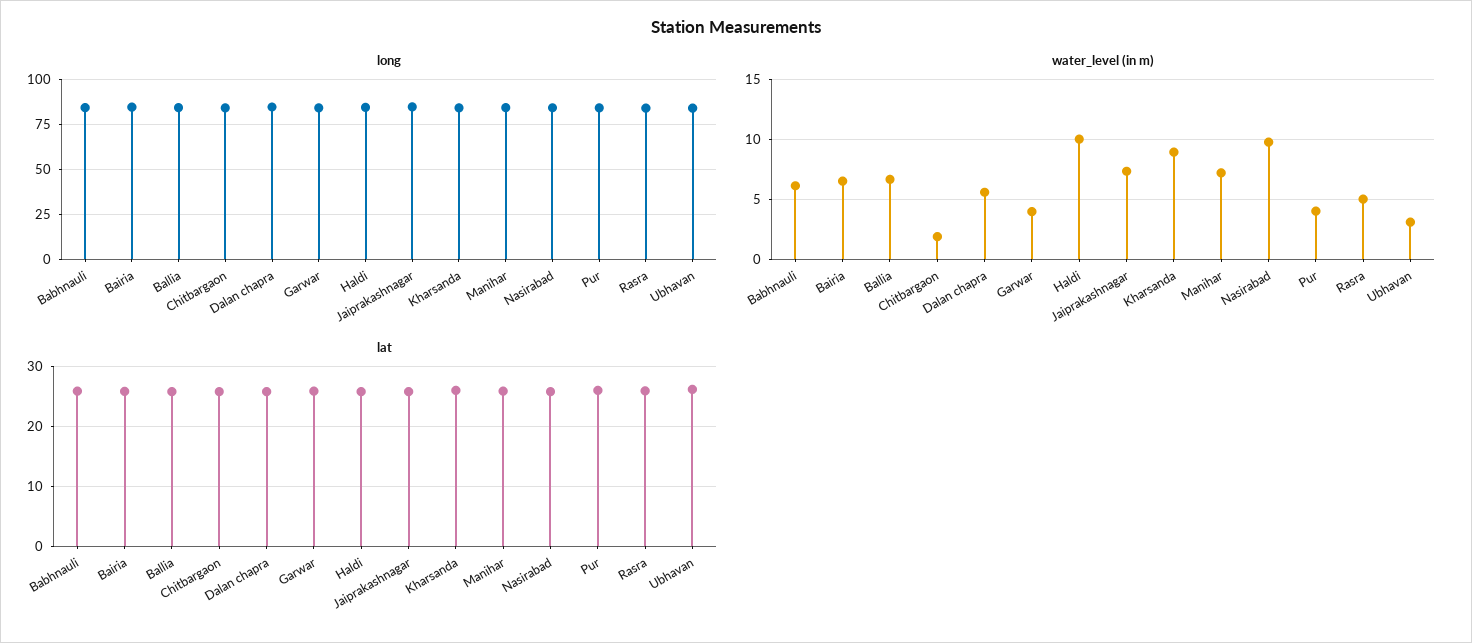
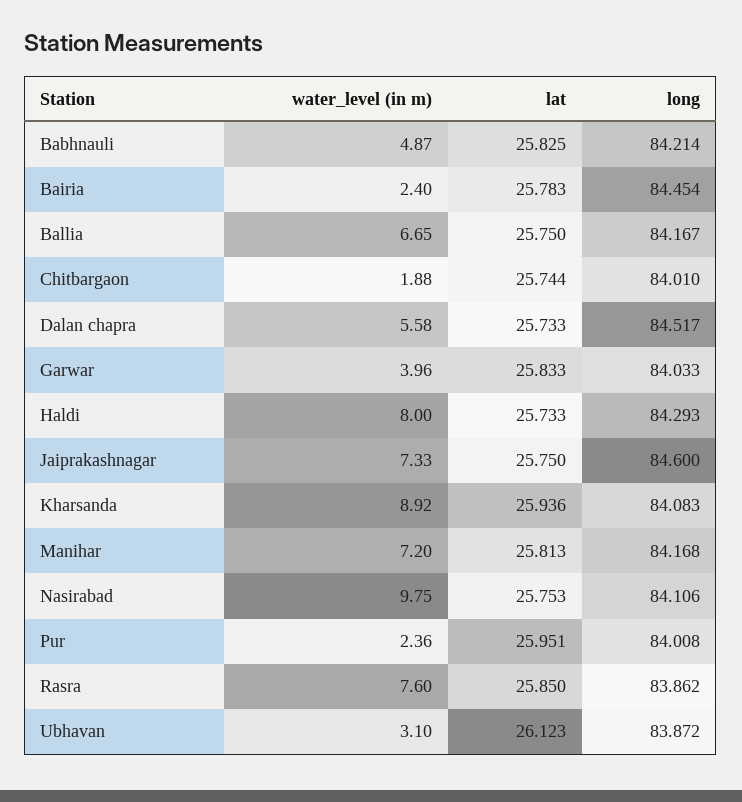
  {
    "long": {
      "Babhnauli": 84.214,
      "Bairia": 84.454,
      "Ballia": 84.167,
      "Chitbargaon": 84.01,
      "Dalan chapra": 84.517,
      "Garwar": 84.033,
      "Haldi": 84.293,
      "Jaiprakashnagar": 84.6,
      "Kharsanda": 84.083,
      "Manihar": 84.168,
      "Nasirabad": 84.106,
      "Pur": 84.008,
      "Rasra": 83.862,
      "Ubhavan": 83.872
    },
    "water_level (in m)": {
-     "Babhnauli": 6,
+     "Babhnauli": 4.87,
-     "Bairia": 6.5,
+     "Bairia": 2.4,
      "Ballia": 6.65,
      "Chitbargaon": 1.88,
      "Dalan chapra": 5.58,
      "Garwar": 3.96,
-     "Haldi": 10,
+     "Haldi": 8,
      "Jaiprakashnagar": 7.33,
      "Kharsanda": 8.92,
      "Manihar": 7.2,
      "Nasirabad": 9.75,
-     "Pur": 4,
+     "Pur": 2.36,
-     "Rasra": 5,
+     "Rasra": 7.6,
      "Ubhavan": 3.1
    },
    "lat": {
      "Babhnauli": 25.825,
      "Bairia": 25.783,
      "Ballia": 25.75,
      "Chitbargaon": 25.744,
      "Dalan chapra": 25.733,
      "Garwar": 25.833,
      "Haldi": 25.733,
      "Jaiprakashnagar": 25.75,
      "Kharsanda": 25.936,
      "Manihar": 25.813,
      "Nasirabad": 25.753,
      "Pur": 25.951,
      "Rasra": 25.85,
      "Ubhavan": 26.123
    }
  }

